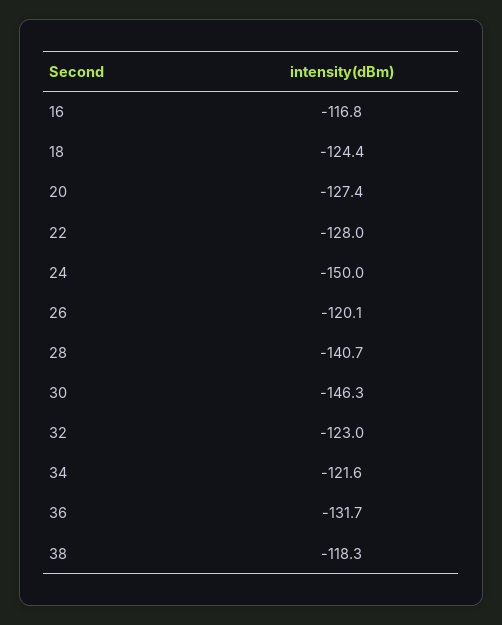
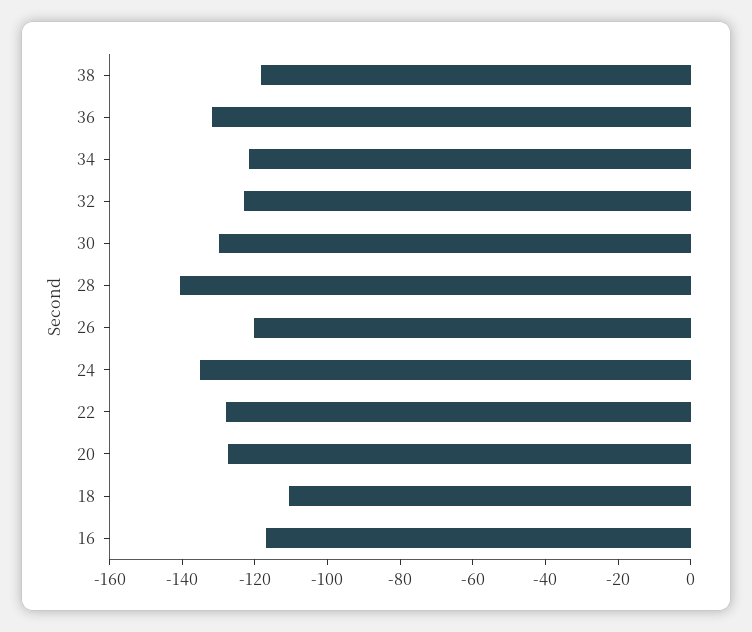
  {
    "16": -116.8,
-   "18": -124.4,
+   "18": -110,
    "20": -127.4,
    "22": -128,
-   "24": -150,
+   "24": -135,
    "26": -120.1,
    "28": -140.7,
-   "30": -146.3,
+   "30": -130,
    "32": -123,
    "34": -121.6,
    "36": -131.7,
    "38": -118.3
  }

